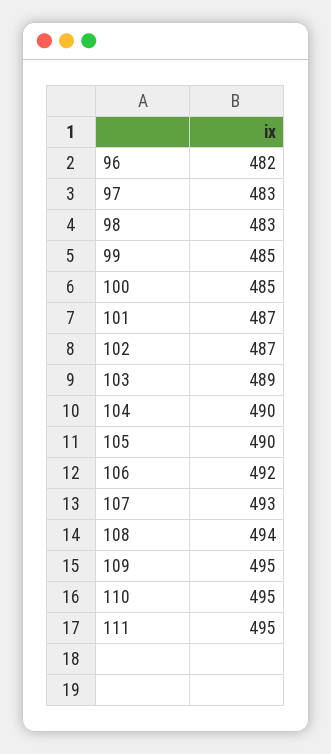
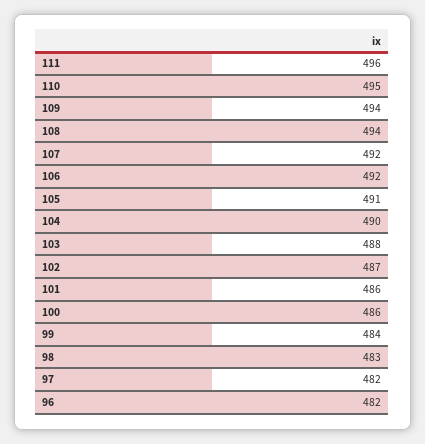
  {
    "96": 482,
-   "97": 483,
+   "97": 482,
    "98": 483,
-   "99": 485,
+   "99": 484,
-   "100": 485,
+   "100": 486,
-   "101": 487,
+   "101": 486,
    "102": 487,
-   "103": 489,
+   "103": 488,
    "104": 490,
-   "105": 490,
+   "105": 491,
    "106": 492,
-   "107": 493,
+   "107": 492,
    "108": 494,
-   "109": 495,
+   "109": 494,
    "110": 495,
-   "111": 495
+   "111": 496
  }

